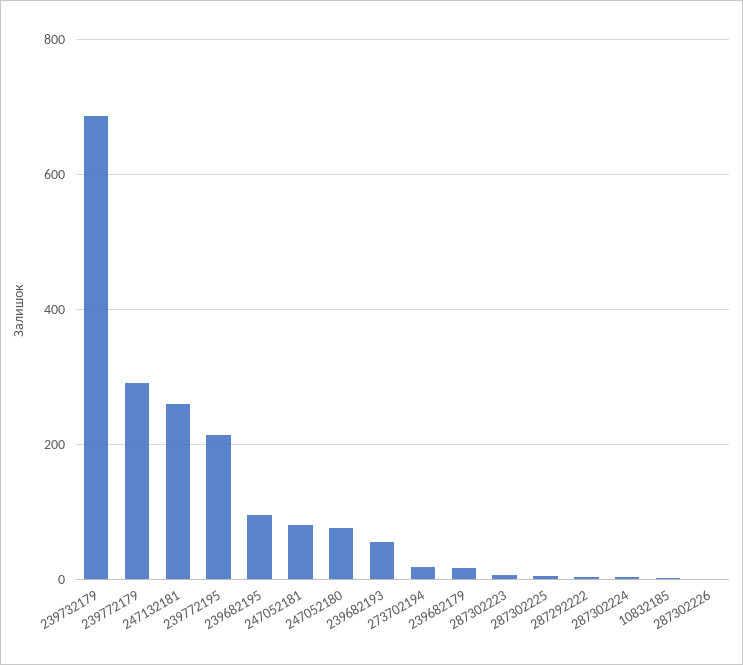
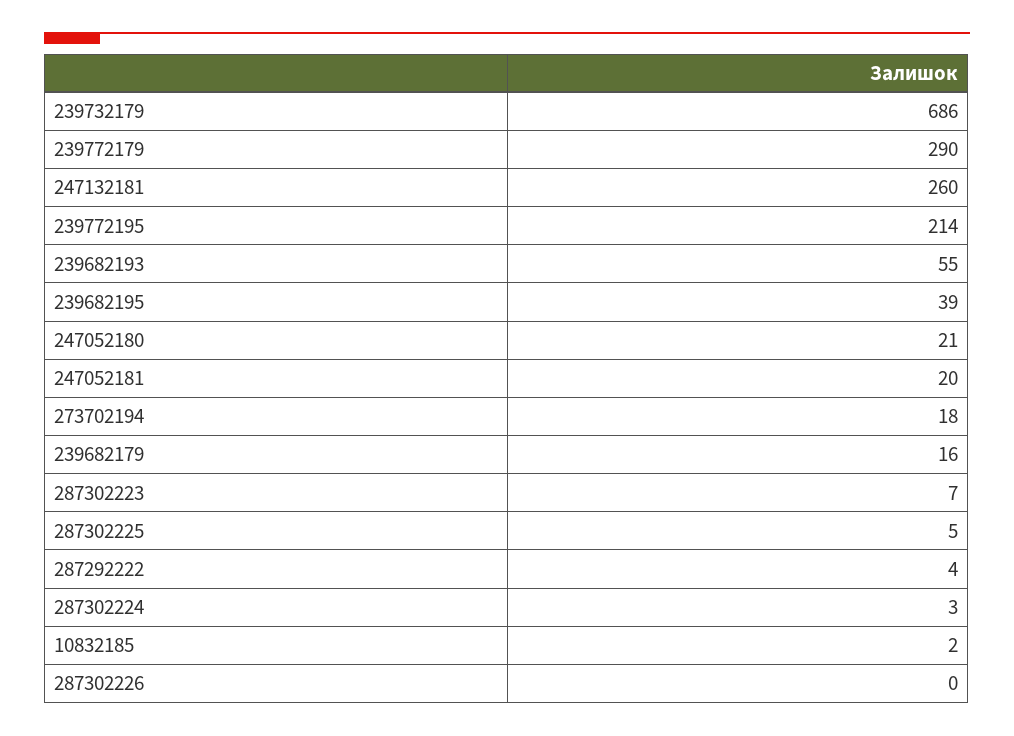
  {
    "239732179": 686,
    "239772179": 290,
    "247132181": 260,
    "239772195": 214,
-   "239682195": 100,
+   "239682195": 39,
-   "247052181": 80,
+   "247052181": 20,
-   "247052180": 80,
+   "247052180": 21,
    "239682193": 55,
    "273702194": 18,
    "239682179": 16,
    "287302223": 7,
    "287302225": 5,
    "287292222": 4,
    "287302224": 3,
    "10832185": 2,
    "287302226": 0
  }

